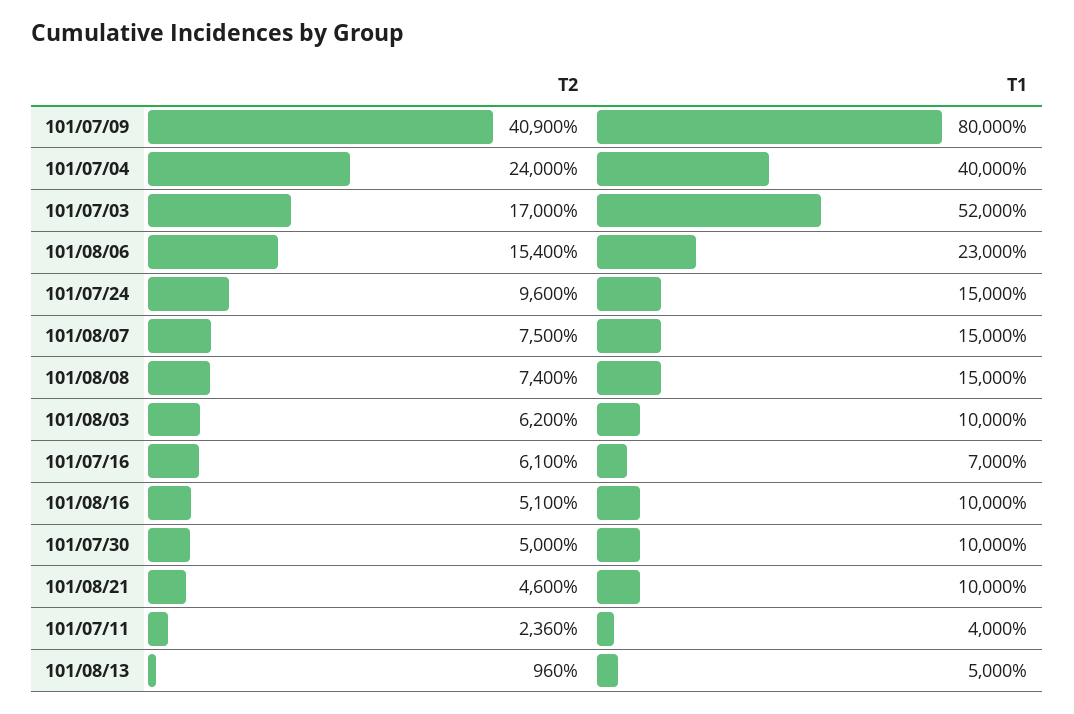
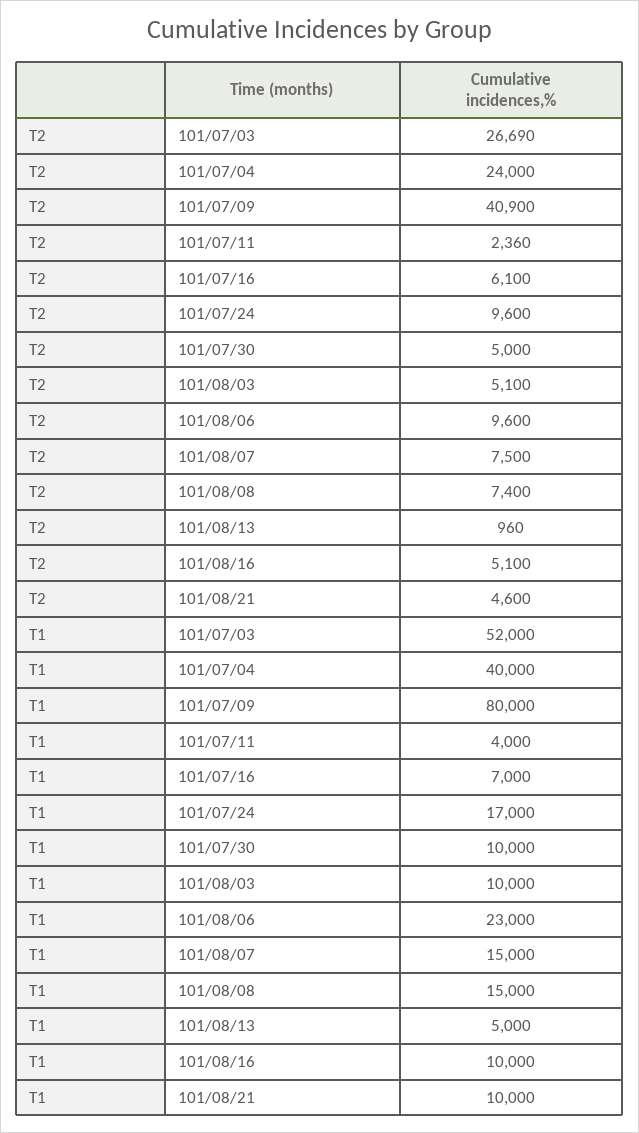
  {
    "T2": {
      "101/07/09": 40900,
      "101/07/04": 24000,
-     "101/07/03": 17000,
+     "101/07/03": 26690,
-     "101/08/06": 15400,
+     "101/08/06": 9600,
      "101/07/24": 9600,
      "101/08/07": 7500,
      "101/08/08": 7400,
-     "101/08/03": 6200,
+     "101/08/03": 5100,
      "101/07/16": 6100,
      "101/08/16": 5100,
      "101/07/30": 5000,
      "101/08/21": 4600,
      "101/07/11": 2360,
      "101/08/13": 960
    },
    "T1": {
      "101/07/09": 80000,
      "101/07/04": 40000,
      "101/07/03": 52000,
      "101/08/06": 23000,
-     "101/07/24": 15000,
+     "101/07/24": 17000,
      "101/08/07": 15000,
      "101/08/08": 15000,
      "101/08/03": 10000,
      "101/07/16": 7000,
      "101/08/16": 10000,
      "101/07/30": 10000,
      "101/08/21": 10000,
      "101/07/11": 4000,
      "101/08/13": 5000
    }
  }

